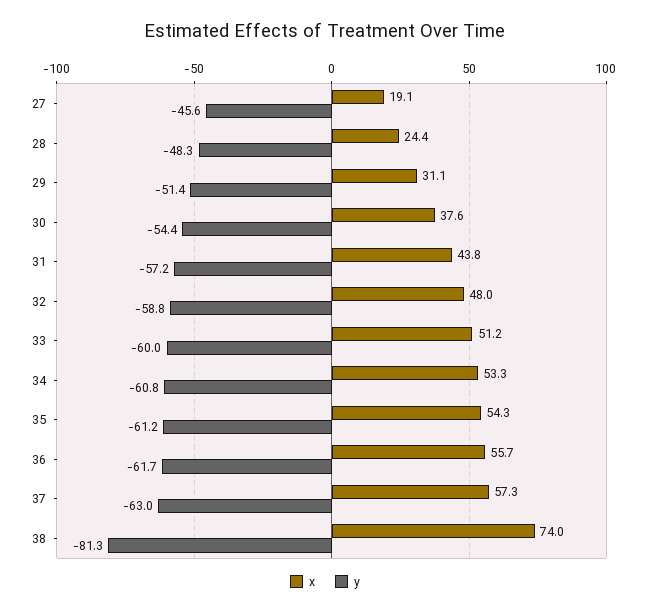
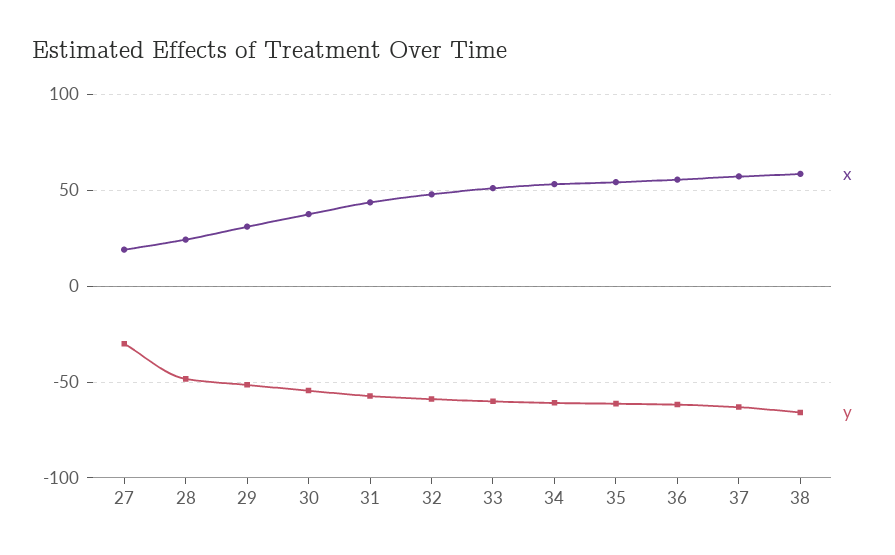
  {
    "x": {
      "27": 19.1,
      "28": 24.4,
      "29": 31.1,
      "30": 37.6,
      "31": 43.8,
      "32": 48,
      "33": 51.2,
      "34": 53.3,
      "35": 54.3,
      "36": 55.7,
      "37": 57.3,
-     "38": 74
+     "38": 60
    },
    "y": {
-     "27": -45.6,
+     "27": -30,
      "28": -48.3,
      "29": -51.4,
      "30": -54.4,
      "31": -57.2,
      "32": -58.8,
      "33": -60,
      "34": -60.8,
      "35": -61.2,
      "36": -61.7,
      "37": -63,
-     "38": -81.3
+     "38": -65
    }
  }

